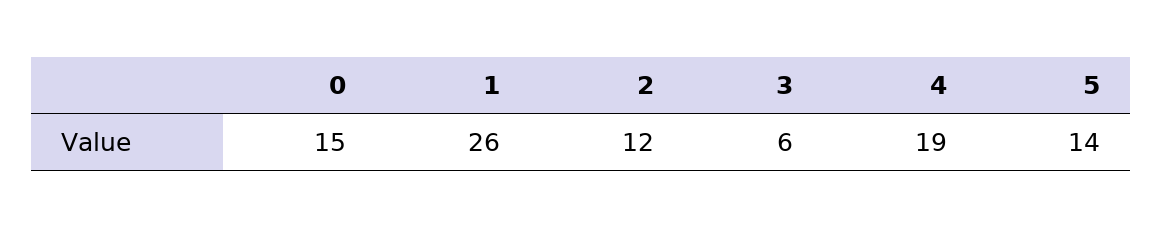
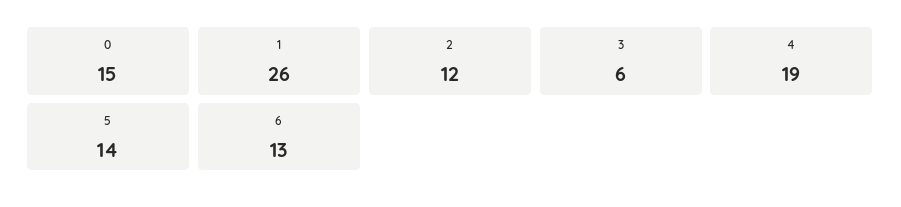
  {
    "0": 15,
    "1": 26,
    "2": 12,
    "3": 6,
    "4": 19,
-   "5": 14
+   "5": 14,
+   "6": 13
  }

